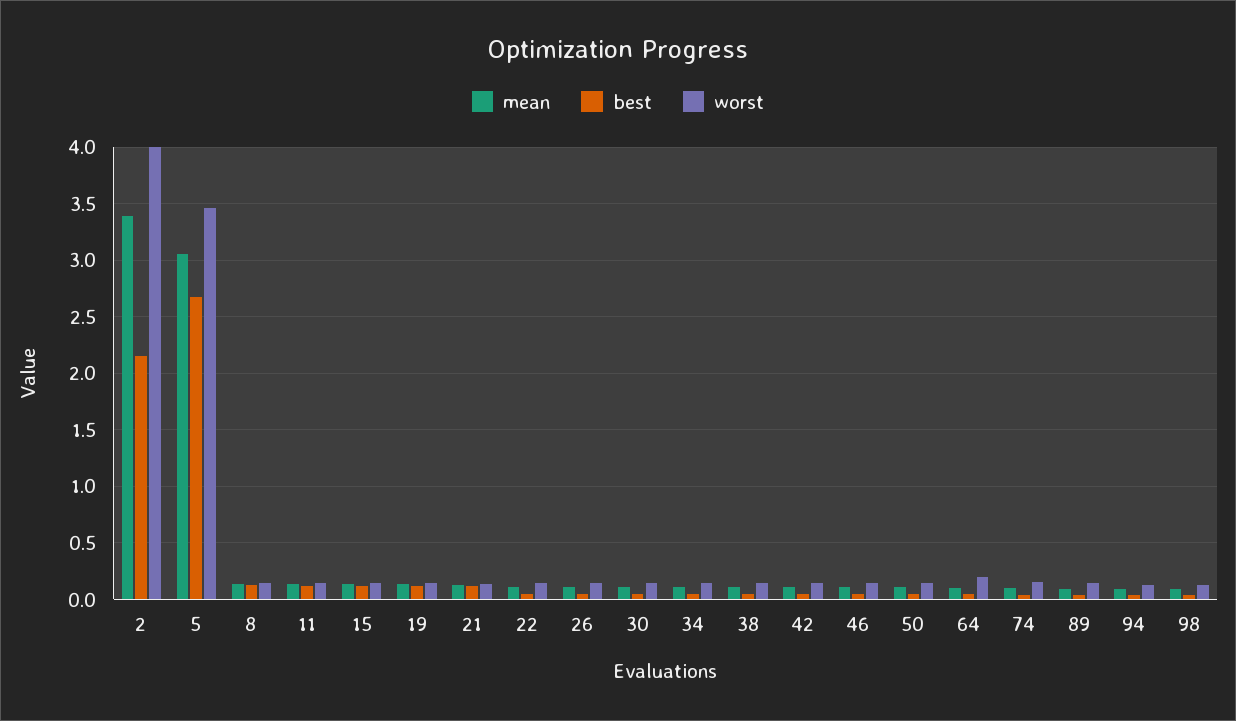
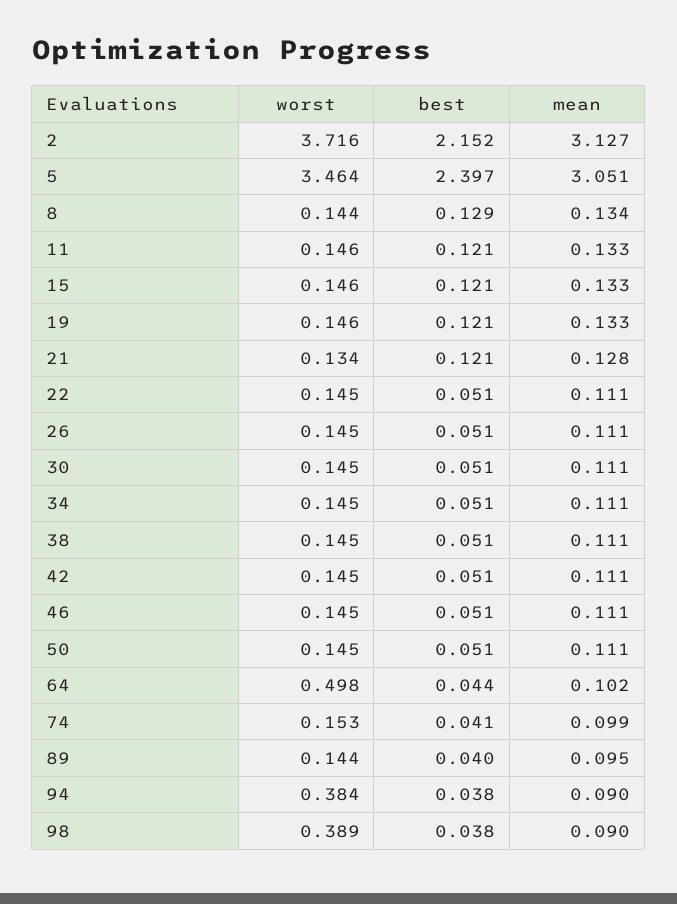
  {
    "mean": {
-     "2": 3.4,
+     "2": 3.127,
      "5": 3.051,
      "8": 0.134,
      "11": 0.133,
      "15": 0.133,
      "19": 0.133,
      "21": 0.128,
      "22": 0.111,
      "26": 0.111,
      "30": 0.111,
      "34": 0.111,
      "38": 0.111,
      "42": 0.111,
      "46": 0.111,
      "50": 0.111,
      "64": 0.102,
      "74": 0.099,
      "89": 0.095,
      "94": 0.09,
      "98": 0.09
    },
    "best": {
      "2": 2.152,
-     "5": 2.7,
+     "5": 2.397,
      "8": 0.129,
      "11": 0.121,
      "15": 0.121,
      "19": 0.121,
      "21": 0.121,
      "22": 0.051,
      "26": 0.051,
      "30": 0.051,
      "34": 0.051,
      "38": 0.051,
      "42": 0.051,
      "46": 0.051,
      "50": 0.051,
      "64": 0.044,
      "74": 0.041,
      "89": 0.04,
      "94": 0.038,
      "98": 0.038
    },
    "worst": {
-     "2": 4,
+     "2": 3.716,
      "5": 3.464,
      "8": 0.144,
      "11": 0.146,
      "15": 0.146,
      "19": 0.146,
      "21": 0.134,
      "22": 0.145,
      "26": 0.145,
      "30": 0.145,
      "34": 0.145,
      "38": 0.145,
      "42": 0.145,
      "46": 0.145,
      "50": 0.145,
-     "64": 0.2,
+     "64": 0.498,
      "74": 0.153,
      "89": 0.144,
-     "94": 0.1,
+     "94": 0.384,
-     "98": 0.1
+     "98": 0.389
    }
  }

